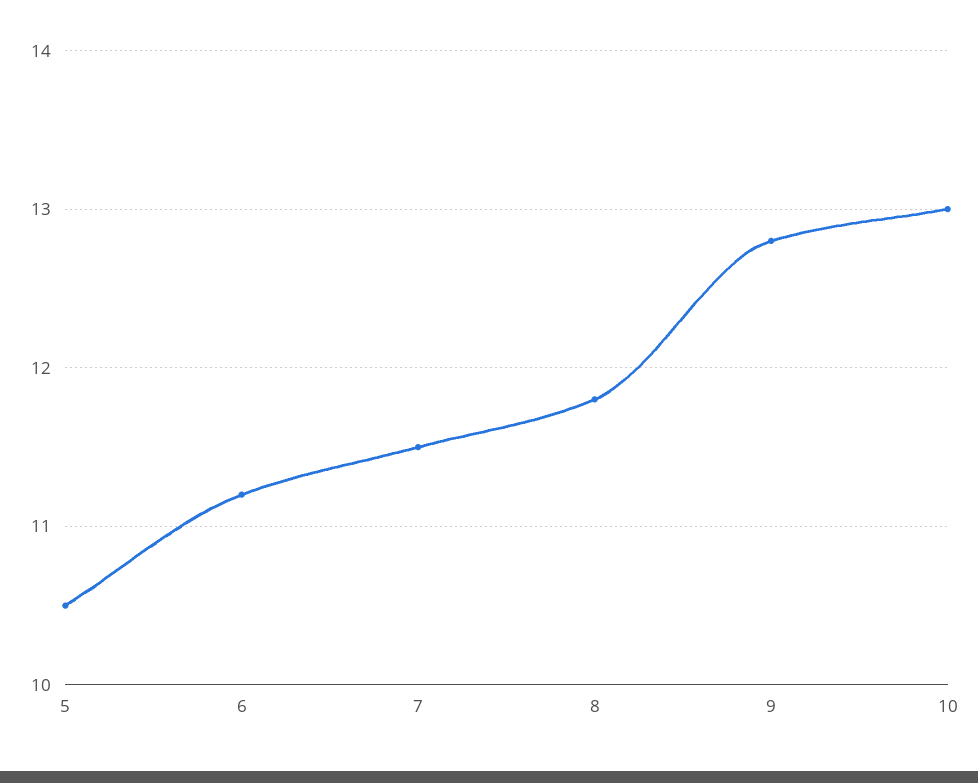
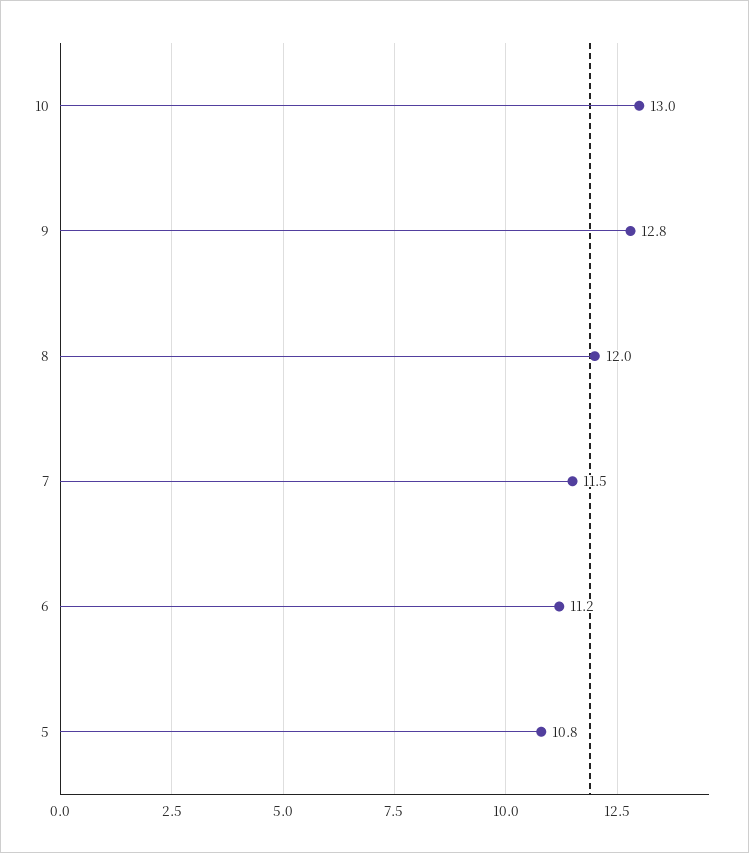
  {
-   "5": 10.5,
+   "5": 10.8,
    "6": 11.2,
    "7": 11.5,
-   "8": 11.8,
+   "8": 12,
    "9": 12.8,
    "10": 13
  }

